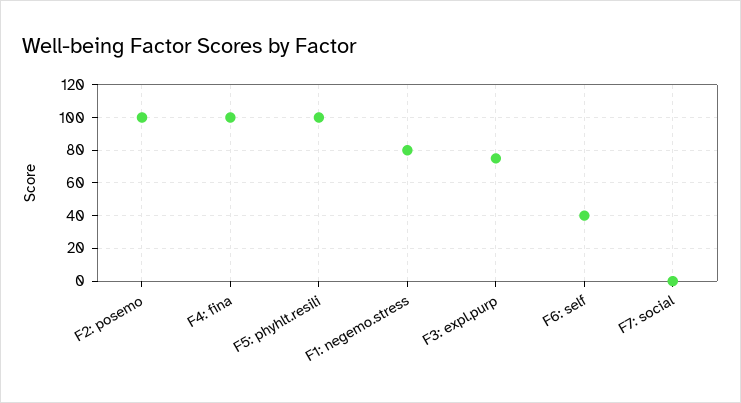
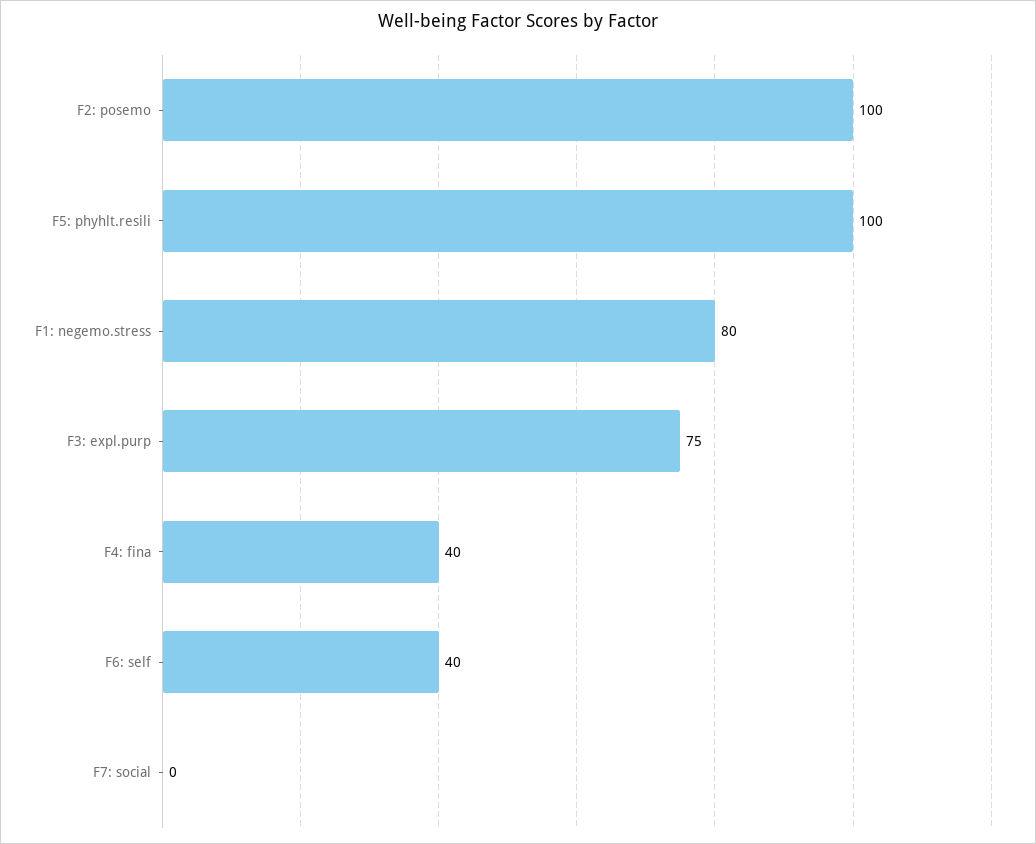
  {
    "F2: posemo": 100,
-   "F4: fina": 100,
+   "F4: fina": 40,
    "F5: phyhlt.resili": 100,
    "F1: negemo.stress": 80,
    "F3: expl.purp": 75,
    "F6: self": 40,
    "F7: social": 0
  }

